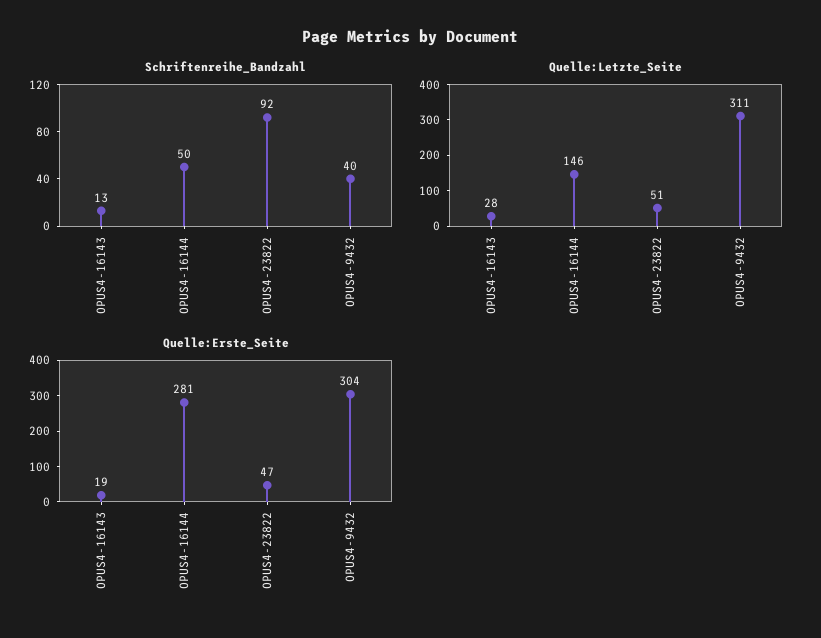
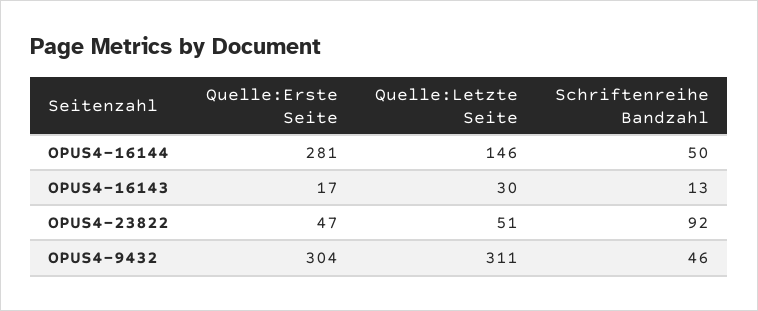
  {
    "Schriftenreihe_Bandzahl": {
      "OPUS4-16143": 13,
      "OPUS4-16144": 50,
      "OPUS4-23822": 92,
-     "OPUS4-9432": 40
+     "OPUS4-9432": 46
    },
    "Quelle:Letzte_Seite": {
-     "OPUS4-16143": 28,
+     "OPUS4-16143": 30,
      "OPUS4-16144": 146,
      "OPUS4-23822": 51,
      "OPUS4-9432": 311
    },
    "Quelle:Erste_Seite": {
-     "OPUS4-16143": 19,
+     "OPUS4-16143": 17,
      "OPUS4-16144": 281,
      "OPUS4-23822": 47,
      "OPUS4-9432": 304
    }
  }

